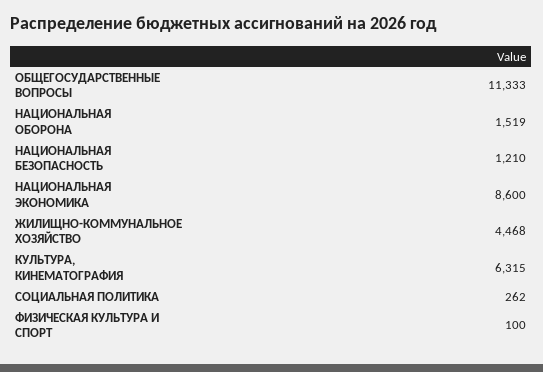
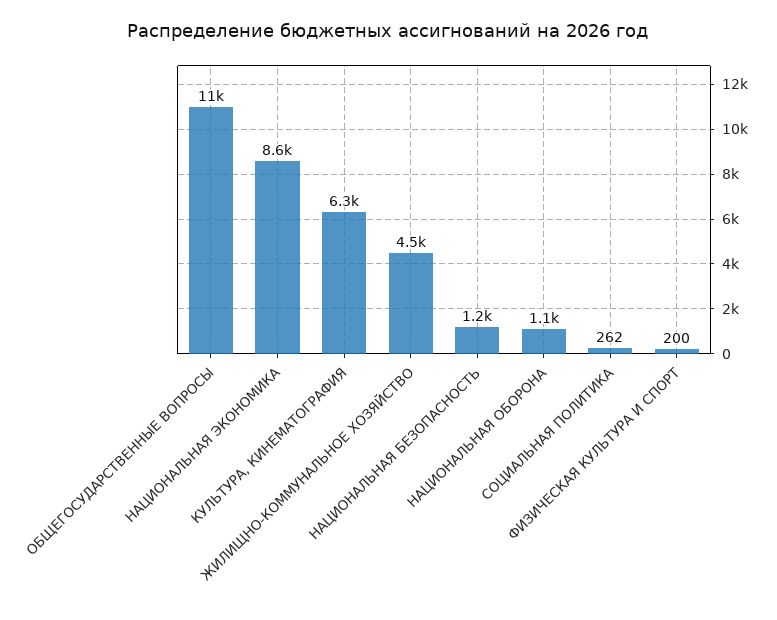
  {
    "ОБЩЕГОСУДАРСТВЕННЫЕ ВОПРОСЫ": 11333,
-   "НАЦИОНАЛЬНАЯ ОБОРОНА": 1519,
+   "НАЦИОНАЛЬНАЯ ОБОРОНА": 1100,
    "НАЦИОНАЛЬНАЯ БЕЗОПАСНОСТЬ": 1210,
    "НАЦИОНАЛЬНАЯ ЭКОНОМИКА": 8600,
    "ЖИЛИЩНО-КОММУНАЛЬНОЕ ХОЗЯЙСТВО": 4468,
    "КУЛЬТУРА, КИНЕМАТОГРАФИЯ": 6315,
    "СОЦИАЛЬНАЯ ПОЛИТИКА": 262,
-   "ФИЗИЧЕСКАЯ КУЛЬТУРА И СПОРТ": 100
+   "ФИЗИЧЕСКАЯ КУЛЬТУРА И СПОРТ": 200
  }

